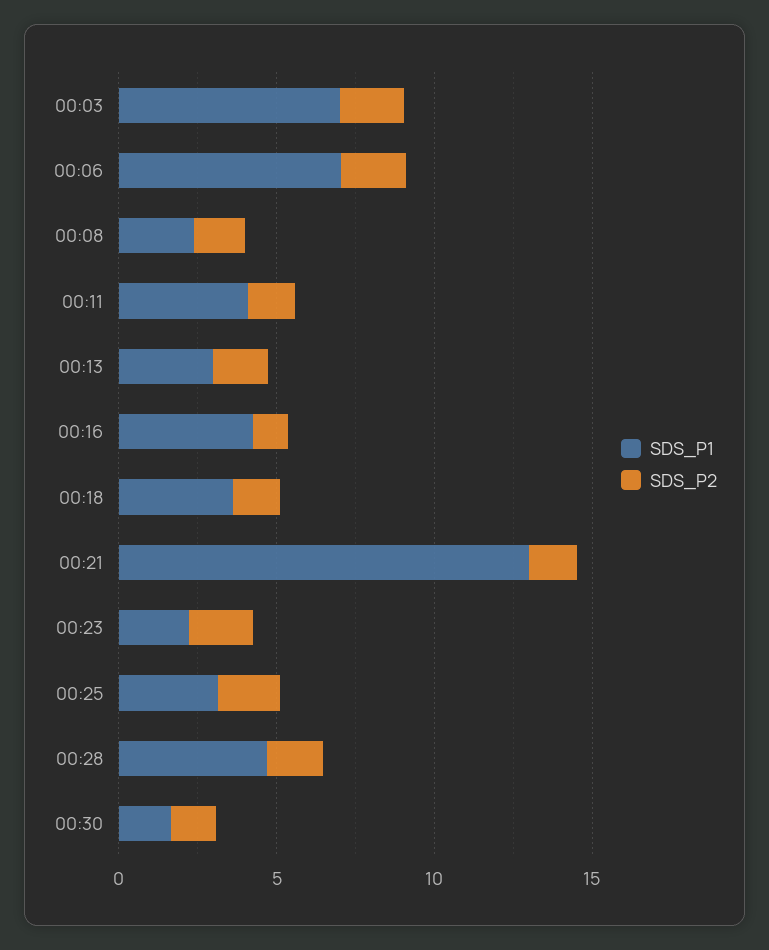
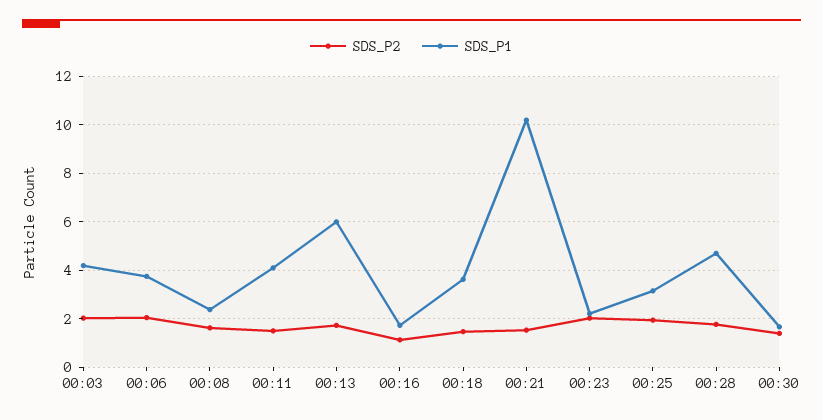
  {
    "SDS_P1": {
-     "00:03": 7,
+     "00:03": 4.25,
-     "00:06": 7,
+     "00:06": 3.75,
      "00:08": 2.5,
      "00:11": 4,
-     "00:13": 3,
+     "00:13": 6,
-     "00:16": 4,
+     "00:16": 1.75,
      "00:18": 3.75,
-     "00:21": 13,
+     "00:21": 10.25,
      "00:23": 2.25,
      "00:25": 3.25,
      "00:28": 4.75,
      "00:30": 1.75
    },
    "SDS_P2": {
      "00:03": 2,
      "00:06": 2,
      "00:08": 1.75,
      "00:11": 1.5,
      "00:13": 1.75,
      "00:16": 1.25,
      "00:18": 1.5,
      "00:21": 1.5,
      "00:23": 2,
      "00:25": 2,
      "00:28": 1.75,
      "00:30": 1.5
    }
  }

